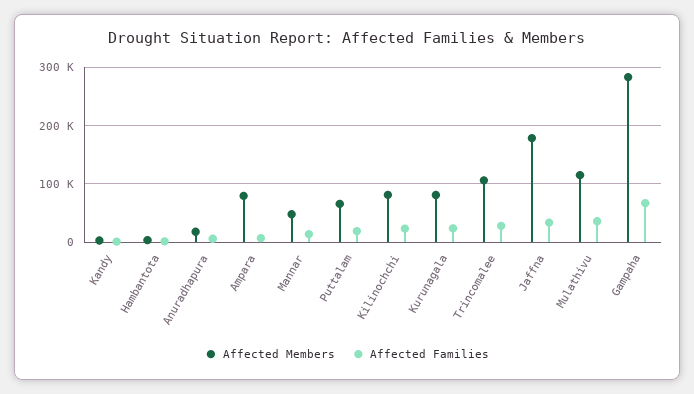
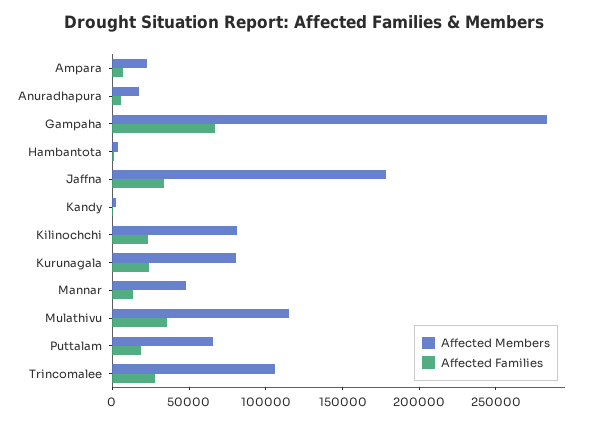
  {
    "Affected Members": {
      "Kandy": 0,
      "Hambantota": 0,
      "Anuradhapura": 20000,
-     "Ampara": 80000,
+     "Ampara": 20000,
      "Mannar": 50000,
      "Puttalam": 70000,
      "Kilinochchi": 80000,
      "Kurunagala": 80000,
      "Trincomalee": 110000,
      "Jaffna": 180000,
      "Mulathivu": 120000,
      "Gampaha": 280000
    },
    "Affected Families": {
      "Kandy": 0,
      "Hambantota": 0,
      "Anuradhapura": 10000,
      "Ampara": 10000,
      "Mannar": 10000,
      "Puttalam": 20000,
      "Kilinochchi": 20000,
      "Kurunagala": 20000,
      "Trincomalee": 30000,
      "Jaffna": 30000,
      "Mulathivu": 40000,
      "Gampaha": 70000
    }
  }

